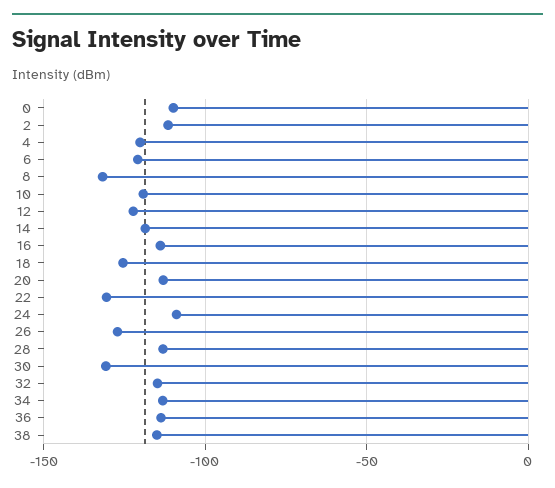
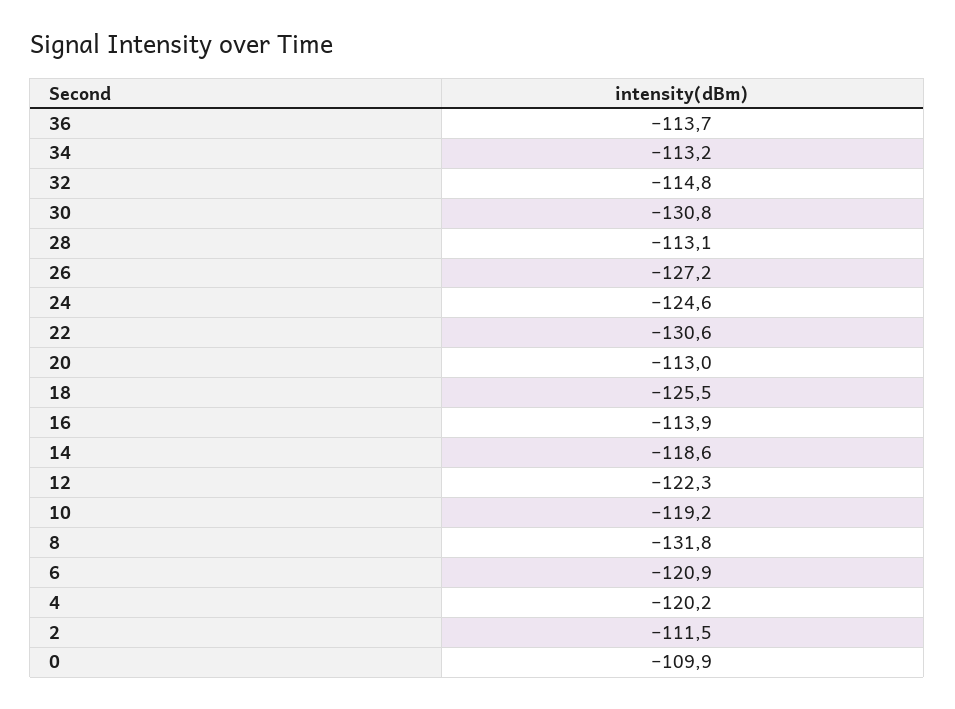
  {
    "0": -109.9,
    "2": -111.5,
    "4": -120.2,
    "6": -120.9,
    "8": -131.8,
    "10": -119.2,
    "12": -122.3,
    "14": -118.6,
    "16": -113.9,
    "18": -125.5,
    "20": -113,
    "22": -130.6,
-   "24": -110,
+   "24": -124.6,
    "26": -127.2,
    "28": -113.1,
    "30": -130.8,
    "32": -114.8,
    "34": -113.2,
-   "36": -113.7,
+   "36": -113.7
-   "38": -115
  }

